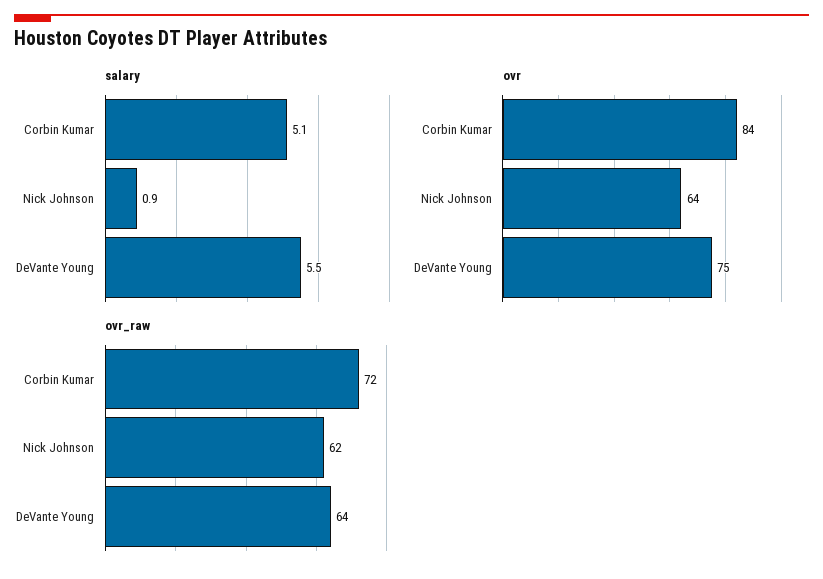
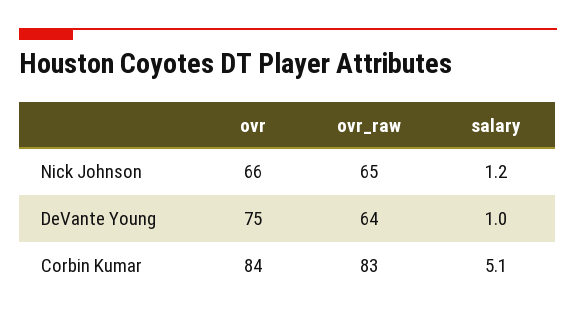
  {
    "salary": {
      "Corbin Kumar": 5.1,
-     "Nick Johnson": 0.9,
+     "Nick Johnson": 1.2,
-     "DeVante Young": 5.5
+     "DeVante Young": 1
    },
    "ovr": {
      "Corbin Kumar": 84,
-     "Nick Johnson": 64,
+     "Nick Johnson": 66,
      "DeVante Young": 75
    },
    "ovr_raw": {
-     "Corbin Kumar": 72,
+     "Corbin Kumar": 83,
-     "Nick Johnson": 62,
+     "Nick Johnson": 65,
      "DeVante Young": 64
    }
  }

